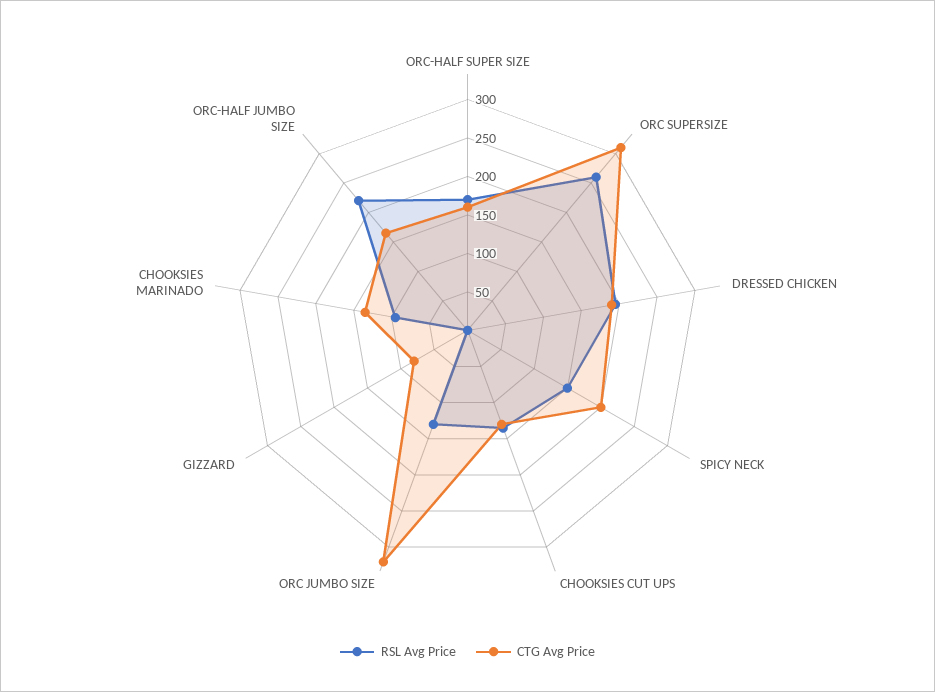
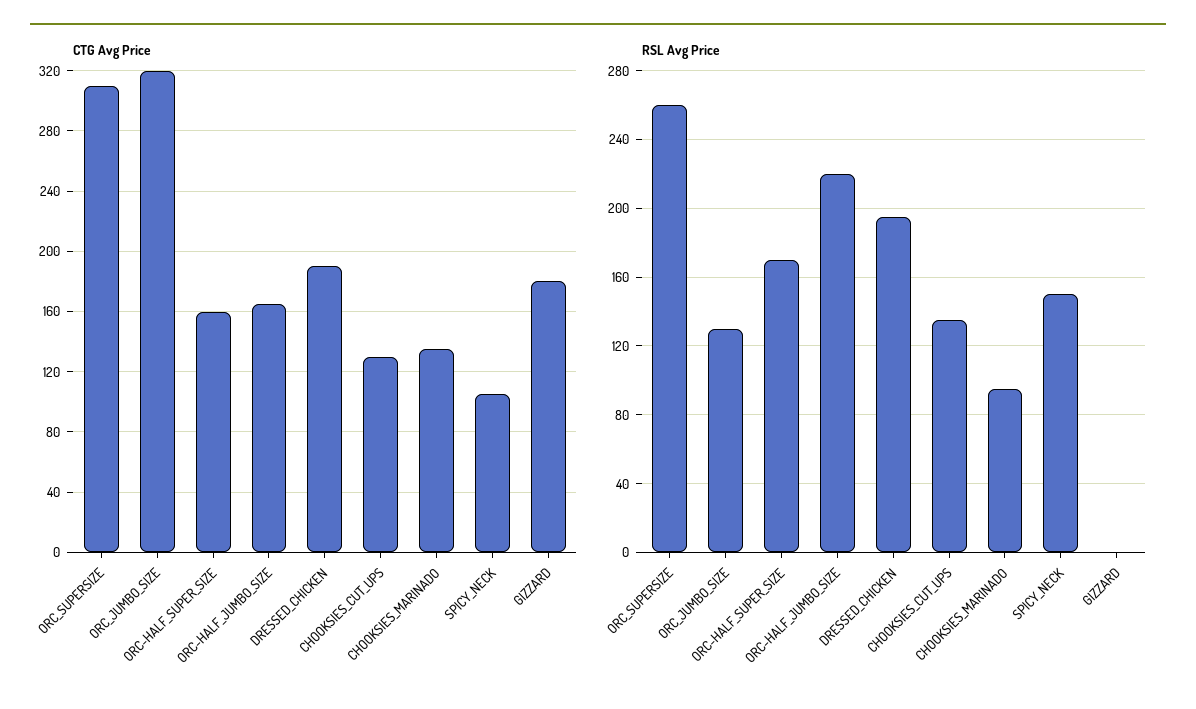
  {
    "RSL Avg Price": {
      "ORC-HALF SUPER SIZE": 170,
      "ORC SUPERSIZE": 260,
      "DRESSED CHICKEN": 195,
      "SPICY NECK": 150,
      "CHOOKSIES CUT UPS": 135,
      "ORC JUMBO SIZE": 130,
      "GIZZARD": 0,
      "CHOOKSIES MARINADO": 95,
      "ORC-HALF JUMBO SIZE": 220
    },
    "CTG Avg Price": {
      "ORC-HALF SUPER SIZE": 160,
      "ORC SUPERSIZE": 310,
      "DRESSED CHICKEN": 190,
-     "SPICY NECK": 200,
+     "SPICY NECK": 105,
      "CHOOKSIES CUT UPS": 130,
      "ORC JUMBO SIZE": 320,
-     "GIZZARD": 75,
+     "GIZZARD": 180,
      "CHOOKSIES MARINADO": 135,
      "ORC-HALF JUMBO SIZE": 165
    }
  }

